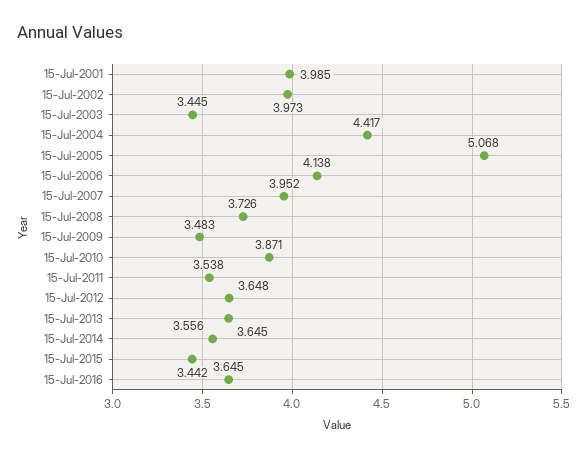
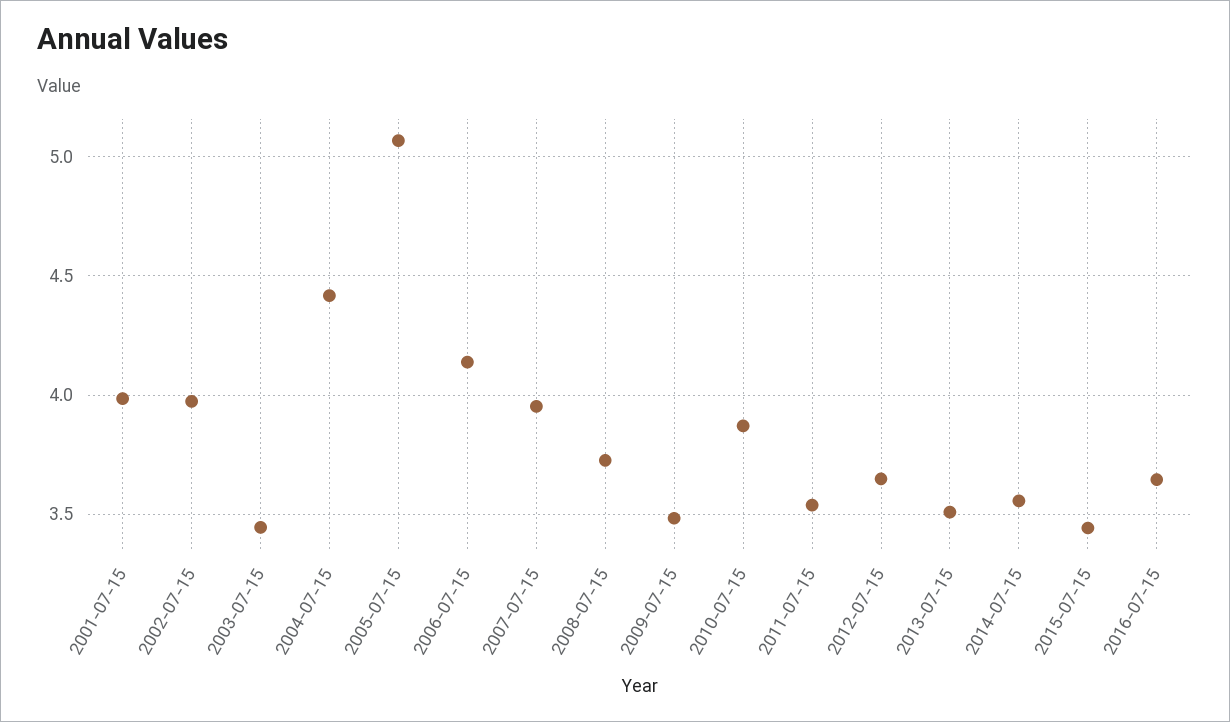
  {
    "15-Jul-2001": 3.985,
    "15-Jul-2002": 3.973,
    "15-Jul-2003": 3.445,
    "15-Jul-2004": 4.417,
    "15-Jul-2005": 5.068,
    "15-Jul-2006": 4.138,
    "15-Jul-2007": 3.952,
    "15-Jul-2008": 3.726,
    "15-Jul-2009": 3.483,
    "15-Jul-2010": 3.871,
    "15-Jul-2011": 3.538,
    "15-Jul-2012": 3.648,
-   "15-Jul-2013": 3.645,
+   "15-Jul-2013": 3.5,
    "15-Jul-2014": 3.556,
    "15-Jul-2015": 3.442,
    "15-Jul-2016": 3.645
  }

